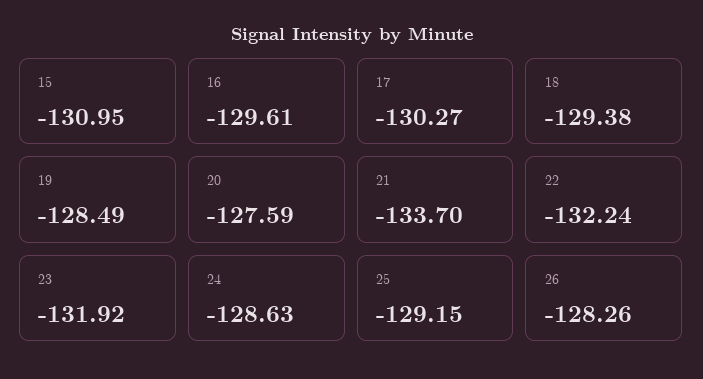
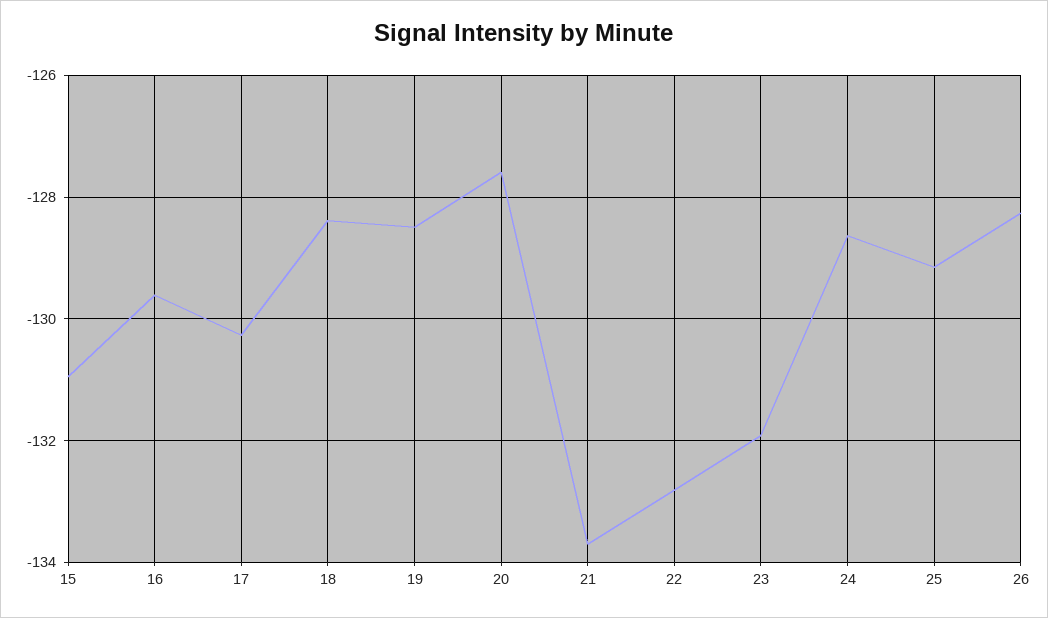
  {
    "15": -130.95,
    "16": -129.61,
    "17": -130.27,
-   "18": -129.38,
+   "18": -128.4,
    "19": -128.49,
    "20": -127.59,
    "21": -133.7,
-   "22": -132.24,
+   "22": -132.8,
    "23": -131.92,
    "24": -128.63,
    "25": -129.15,
    "26": -128.26
  }

